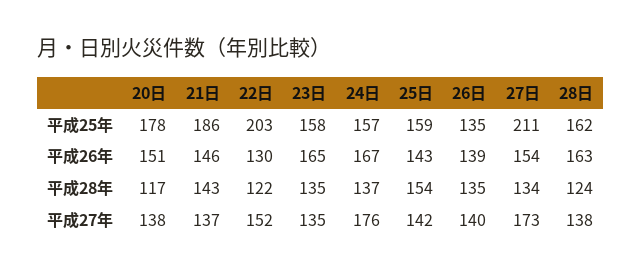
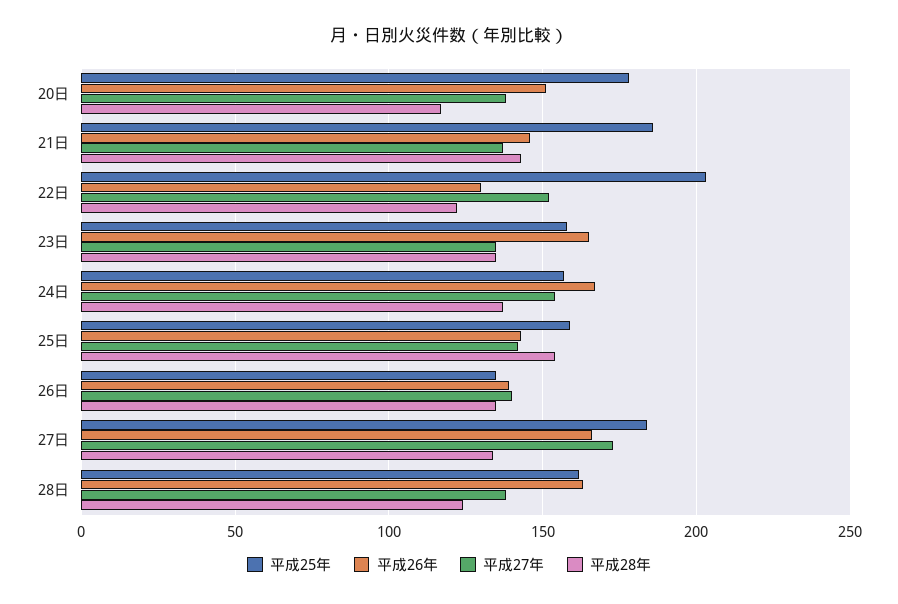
  {
    "平成25年": {
      "20日": 178,
      "21日": 186,
      "22日": 203,
      "23日": 158,
      "24日": 157,
      "25日": 159,
      "26日": 135,
-     "27日": 211,
+     "27日": 185,
      "28日": 162
    },
    "平成26年": {
      "20日": 151,
      "21日": 146,
      "22日": 130,
      "23日": 165,
      "24日": 167,
      "25日": 143,
      "26日": 139,
-     "27日": 154,
+     "27日": 165,
      "28日": 163
    },
    "平成28年": {
      "20日": 117,
      "21日": 143,
      "22日": 122,
      "23日": 135,
      "24日": 137,
      "25日": 154,
      "26日": 135,
      "27日": 134,
      "28日": 124
    },
    "平成27年": {
      "20日": 138,
      "21日": 137,
      "22日": 152,
      "23日": 135,
-     "24日": 176,
+     "24日": 155,
      "25日": 142,
      "26日": 140,
      "27日": 173,
      "28日": 138
    }
  }

